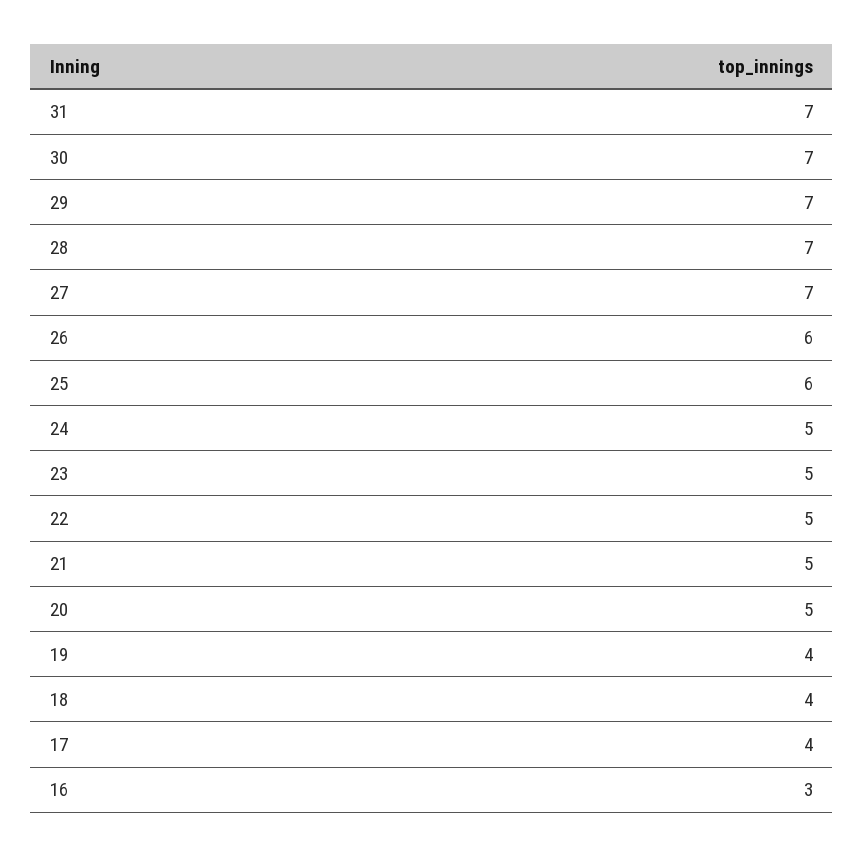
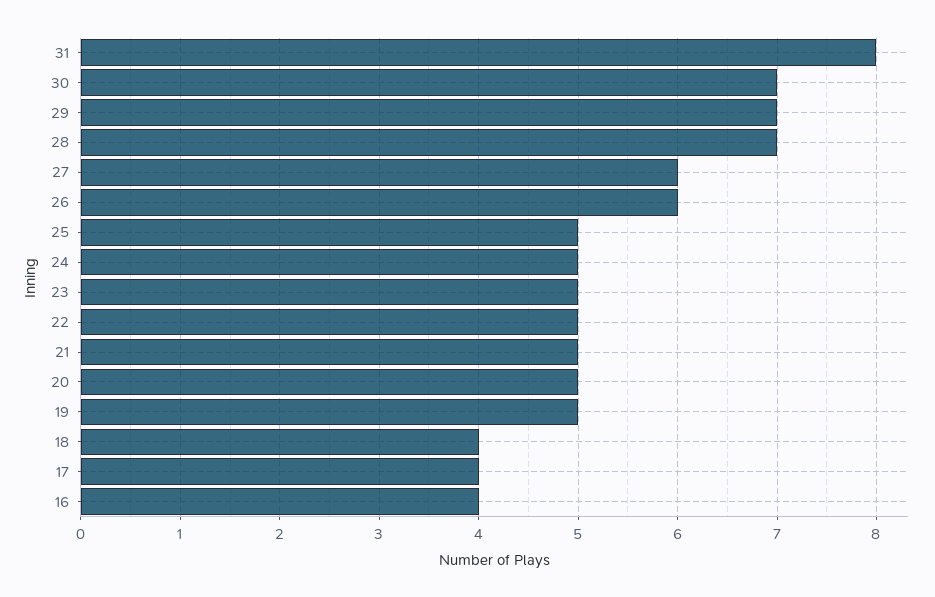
  {
-   "31": 7,
+   "31": 8,
    "30": 7,
    "29": 7,
    "28": 7,
-   "27": 7,
+   "27": 6,
    "26": 6,
-   "25": 6,
+   "25": 5,
    "24": 5,
    "23": 5,
    "22": 5,
    "21": 5,
    "20": 5,
-   "19": 4,
+   "19": 5,
    "18": 4,
    "17": 4,
-   "16": 3
+   "16": 4
  }

